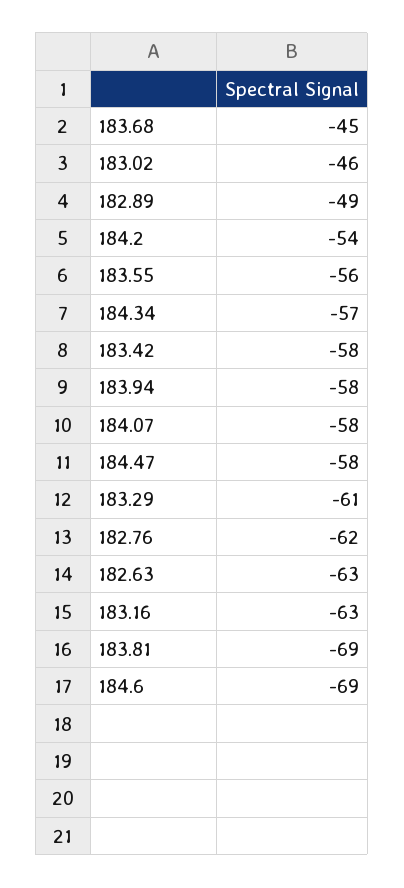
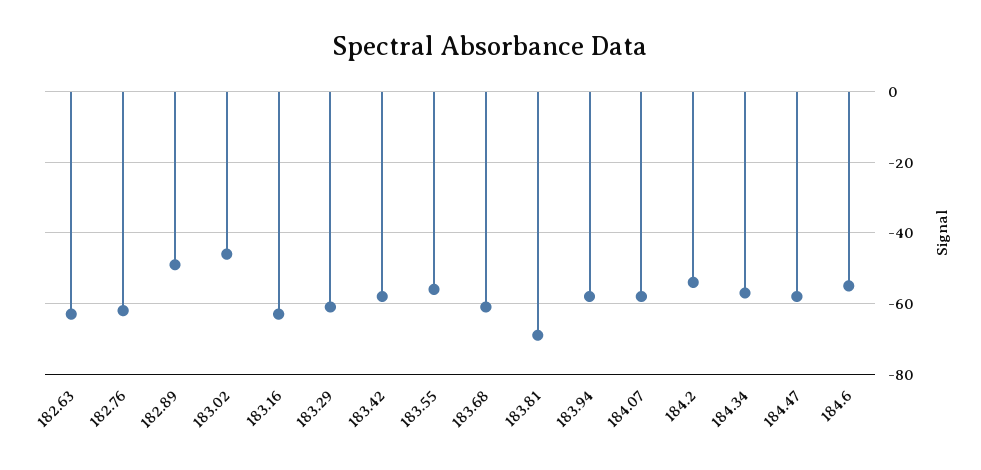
  {
-   "183.68": -45,
+   "183.68": -60,
    "183.02": -46,
    "182.89": -49,
    "184.2": -54,
    "183.55": -56,
    "184.34": -57,
    "183.42": -58,
    "183.94": -58,
    "184.07": -58,
    "184.47": -58,
    "183.29": -61,
    "182.76": -62,
    "182.63": -63,
    "183.16": -63,
    "183.81": -69,
-   "184.6": -69
+   "184.6": -55
  }

